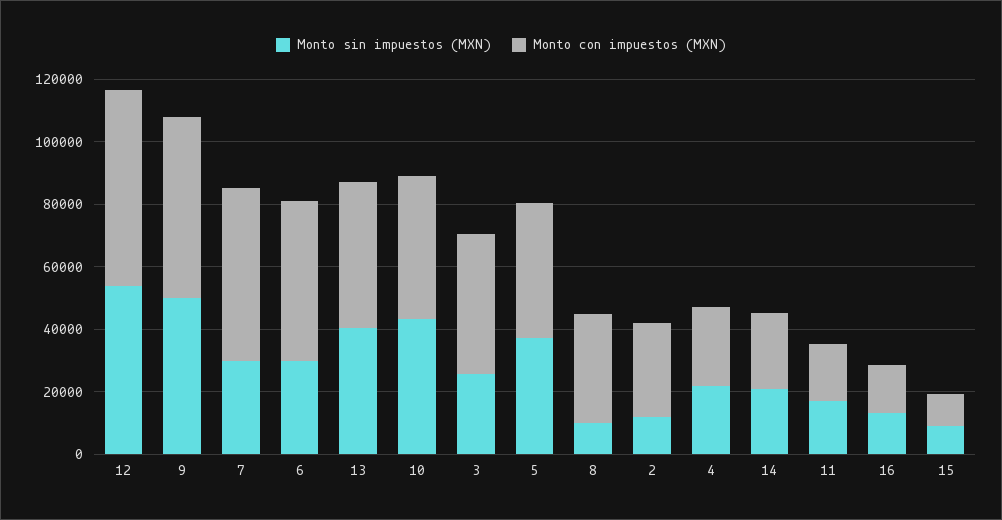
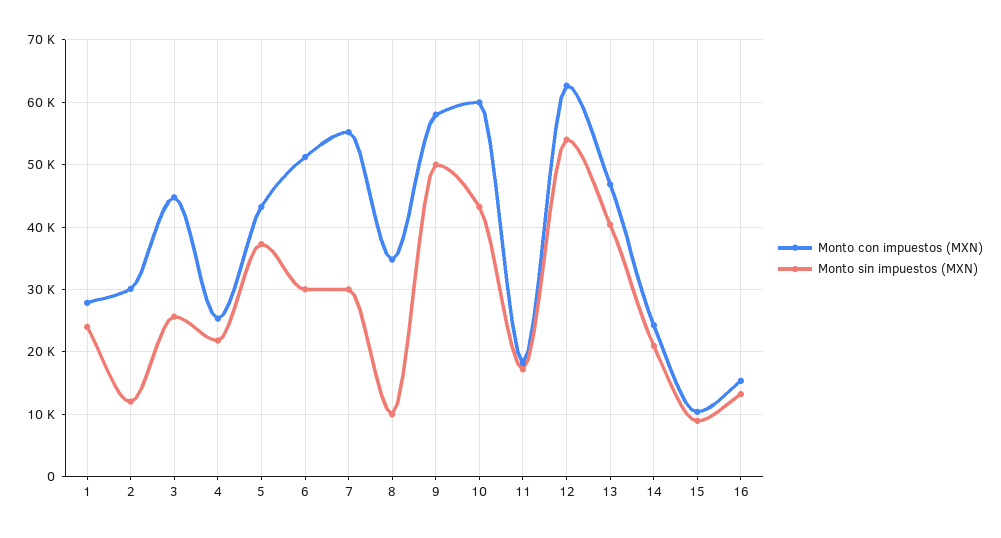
  {
    "Monto sin impuestos (MXN)": {
      "12": 54000,
      "9": 50000,
      "7": 30000,
      "6": 30000,
      "13": 40000,
      "10": 43000,
      "3": 26000,
      "5": 37000,
      "8": 10000,
      "2": 12000,
      "4": 22000,
      "14": 21000,
      "11": 17000,
      "16": 13000,
-     "15": 9000
+     "15": 9000,
+     "1": 24000
    },
    "Monto con impuestos (MXN)": {
      "12": 63000,
      "9": 58000,
      "7": 55000,
      "6": 51000,
      "13": 47000,
-     "10": 45000,
+     "10": 60000,
      "3": 45000,
      "5": 43000,
      "8": 35000,
      "2": 30000,
      "4": 25000,
      "14": 24000,
      "11": 18000,
      "16": 15000,
-     "15": 10000
+     "15": 10000,
+     "1": 28000
    }
  }

